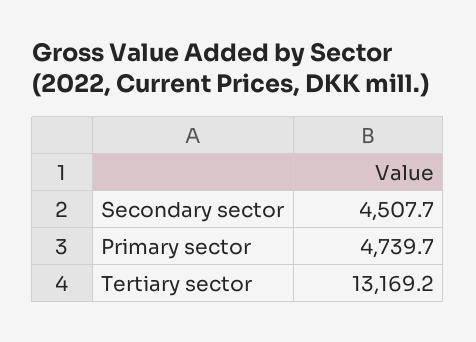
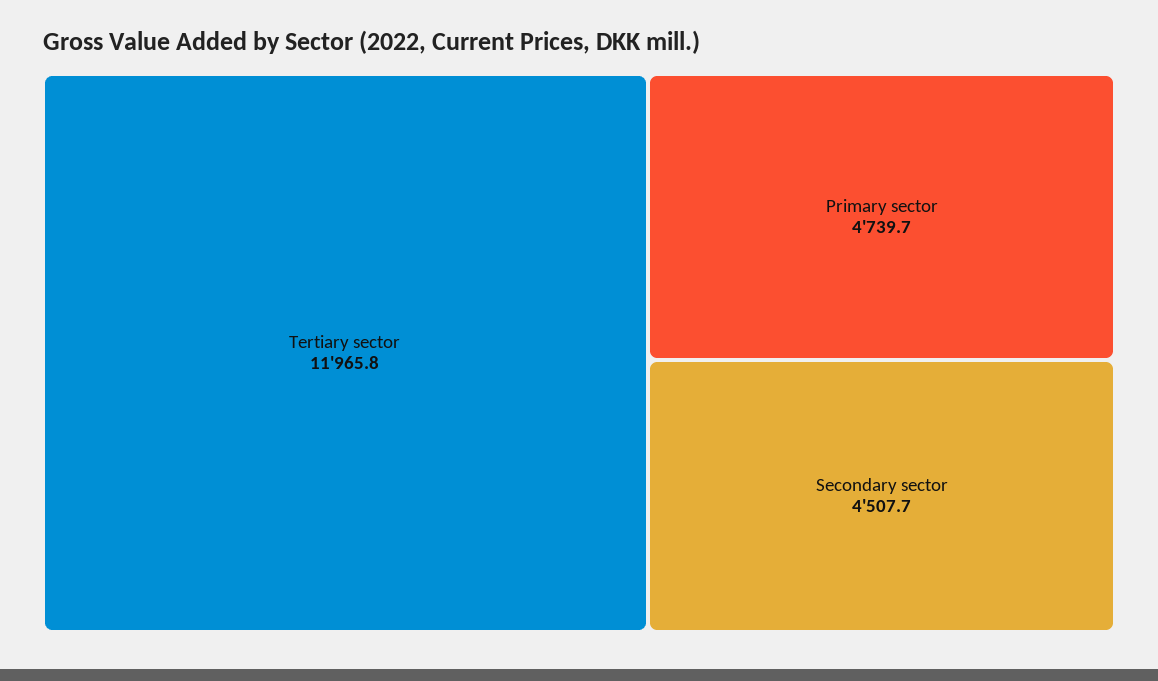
  {
    "Secondary sector": 4507.7,
    "Primary sector": 4739.7,
-   "Tertiary sector": 13169.2
+   "Tertiary sector": 11965.8
  }

